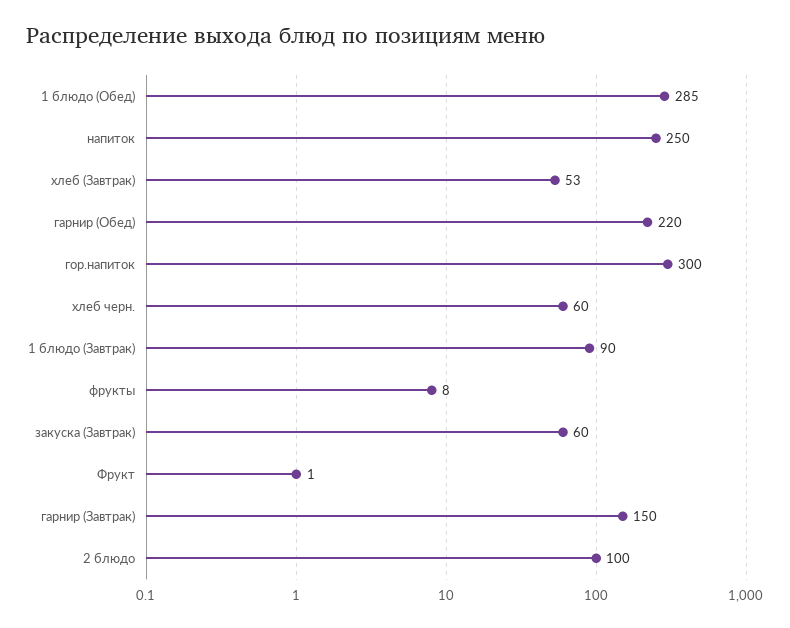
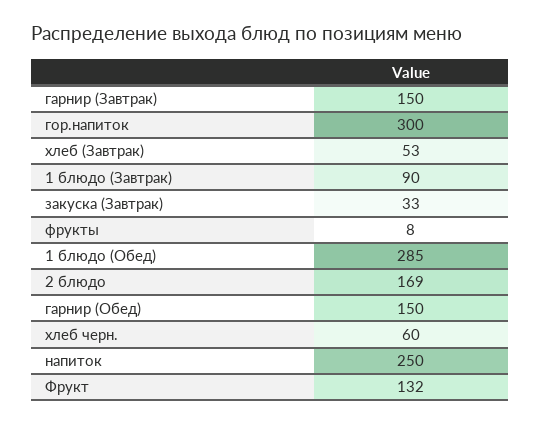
  {
    "1 блюдо (Обед)": 285,
    "напиток": 250,
    "хлеб (Завтрак)": 53,
-   "гарнир (Обед)": 220,
+   "гарнир (Обед)": 150,
    "гор.напиток": 300,
    "хлеб черн.": 60,
    "1 блюдо (Завтрак)": 90,
    "фрукты": 8,
-   "закуска (Завтрак)": 60,
+   "закуска (Завтрак)": 33,
-   "Фрукт": 1,
+   "Фрукт": 132,
    "гарнир (Завтрак)": 150,
-   "2 блюдо": 100
+   "2 блюдо": 169
  }

